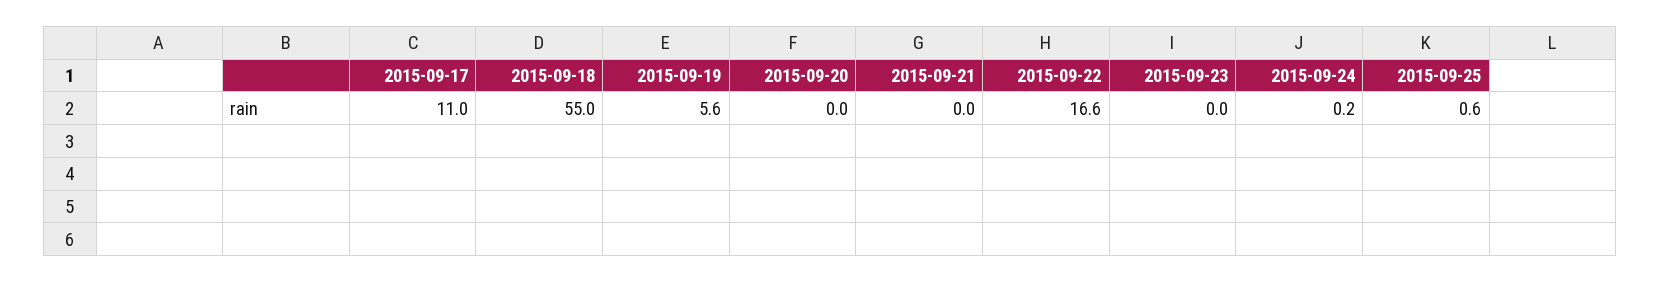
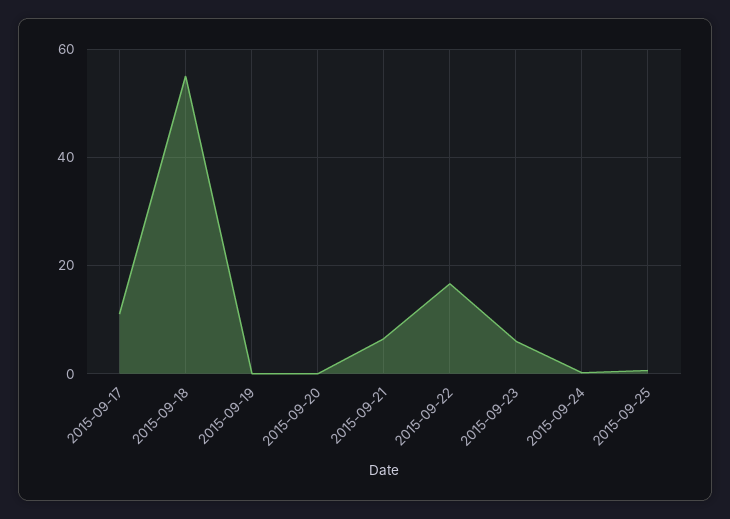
  {
    "2015-09-17": 11,
    "2015-09-18": 55,
-   "2015-09-19": 5.6,
+   "2015-09-19": 0,
    "2015-09-20": 0,
-   "2015-09-21": 0,
+   "2015-09-21": 6,
    "2015-09-22": 16.6,
-   "2015-09-23": 0,
+   "2015-09-23": 6,
    "2015-09-24": 0.2,
    "2015-09-25": 0.6
  }

